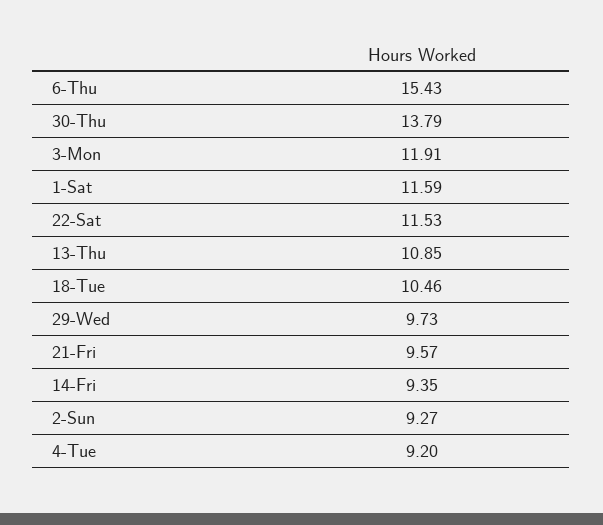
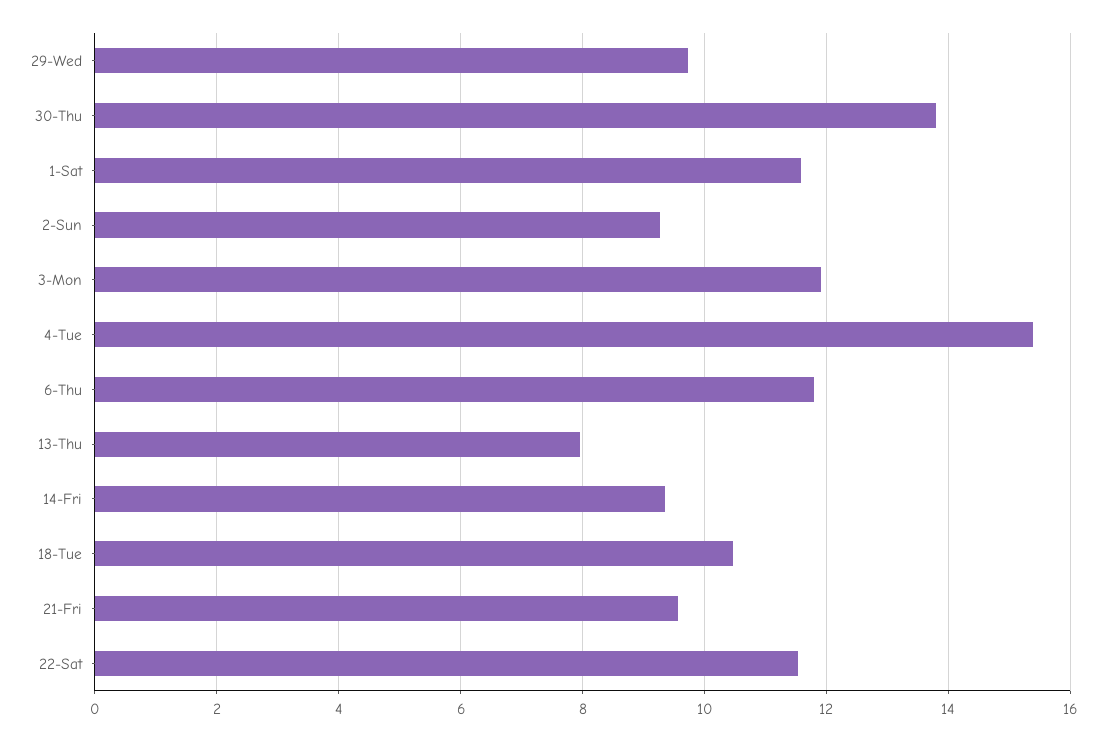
  {
-   "6-Thu": 15.43,
+   "6-Thu": 11.8,
    "30-Thu": 13.79,
    "3-Mon": 11.91,
    "1-Sat": 11.59,
    "22-Sat": 11.53,
-   "13-Thu": 10.85,
+   "13-Thu": 8,
    "18-Tue": 10.46,
    "29-Wed": 9.73,
    "21-Fri": 9.57,
    "14-Fri": 9.35,
    "2-Sun": 9.27,
-   "4-Tue": 9.2
+   "4-Tue": 15.4
  }

